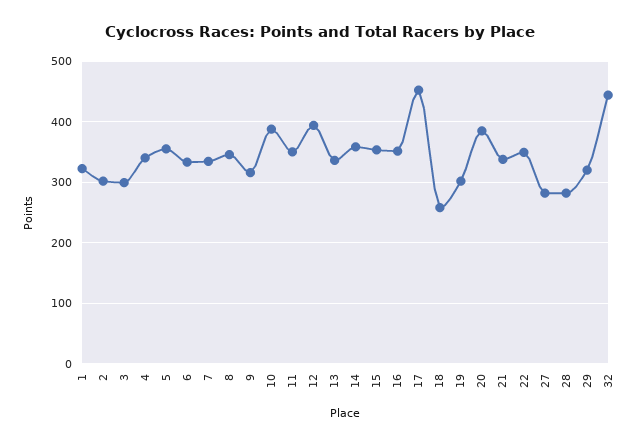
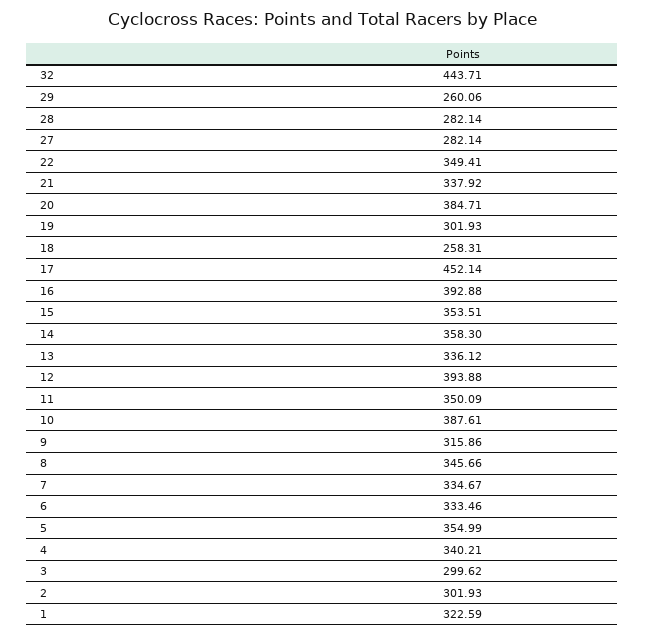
  {
    "1": 322.59,
    "2": 301.93,
    "3": 299.62,
    "4": 340.21,
    "5": 354.99,
    "6": 333.46,
    "7": 334.67,
    "8": 345.66,
    "9": 315.86,
    "10": 387.61,
    "11": 350.09,
    "12": 393.88,
    "13": 336.12,
    "14": 358.3,
    "15": 353.51,
-   "16": 350,
+   "16": 392.88,
    "17": 452.14,
    "18": 258.31,
    "19": 301.93,
    "20": 384.71,
    "21": 337.92,
    "22": 349.41,
    "27": 282.14,
    "28": 282.14,
-   "29": 320,
+   "29": 260.06,
    "32": 443.71
  }

